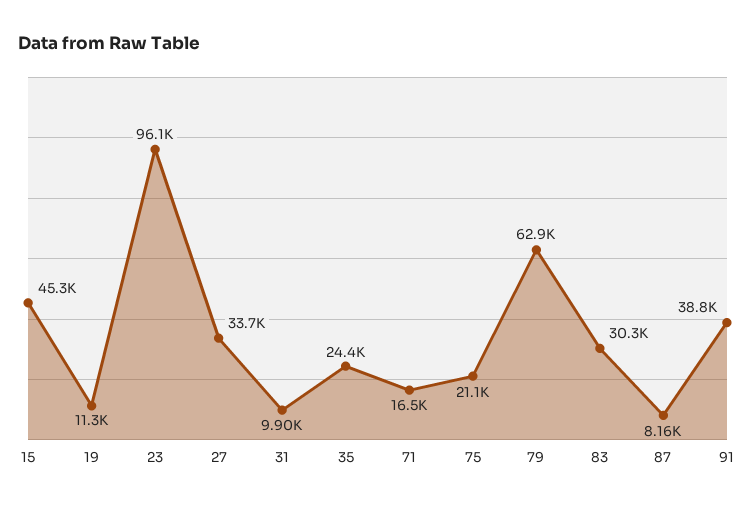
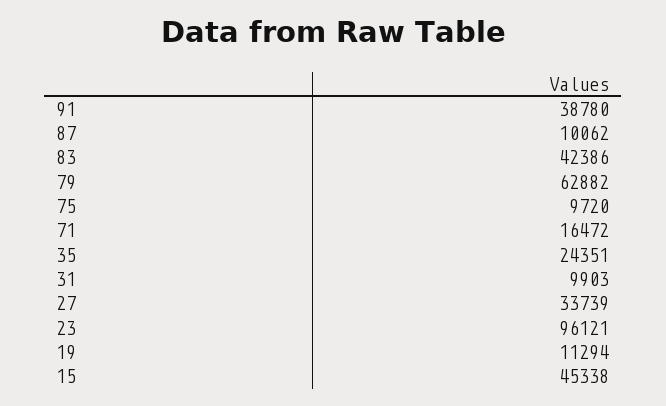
  {
    "15": 45338,
    "19": 11294,
    "23": 96121,
    "27": 33739,
    "31": 9903,
    "35": 24351,
    "71": 16472,
-   "75": 21100,
+   "75": 9720,
    "79": 62882,
-   "83": 30300,
+   "83": 42386,
-   "87": 8160,
+   "87": 10062,
    "91": 38780
  }

